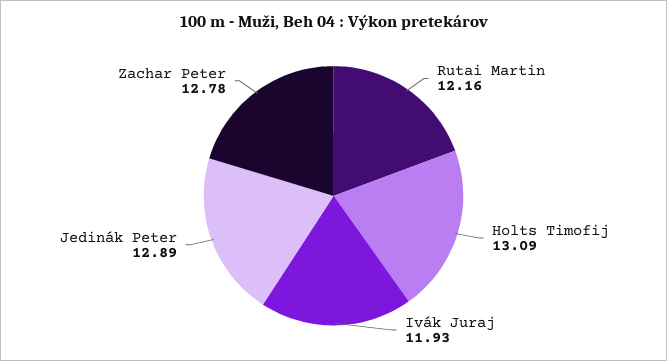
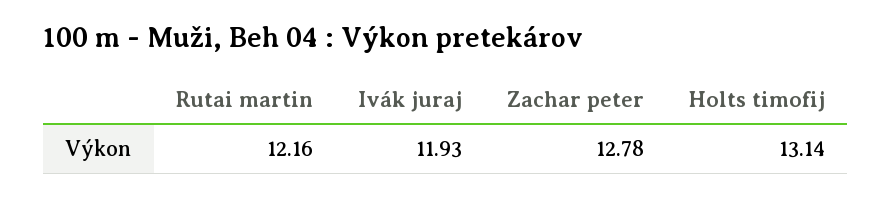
  {
    "Rutai Martin": 12.16,
-   "Holts Timofij": 13.09,
+   "Holts Timofij": 13.14,
    "Ivák Juraj": 11.93,
-   "Jedinák Peter": 12.89,
    "Zachar Peter": 12.78
  }

